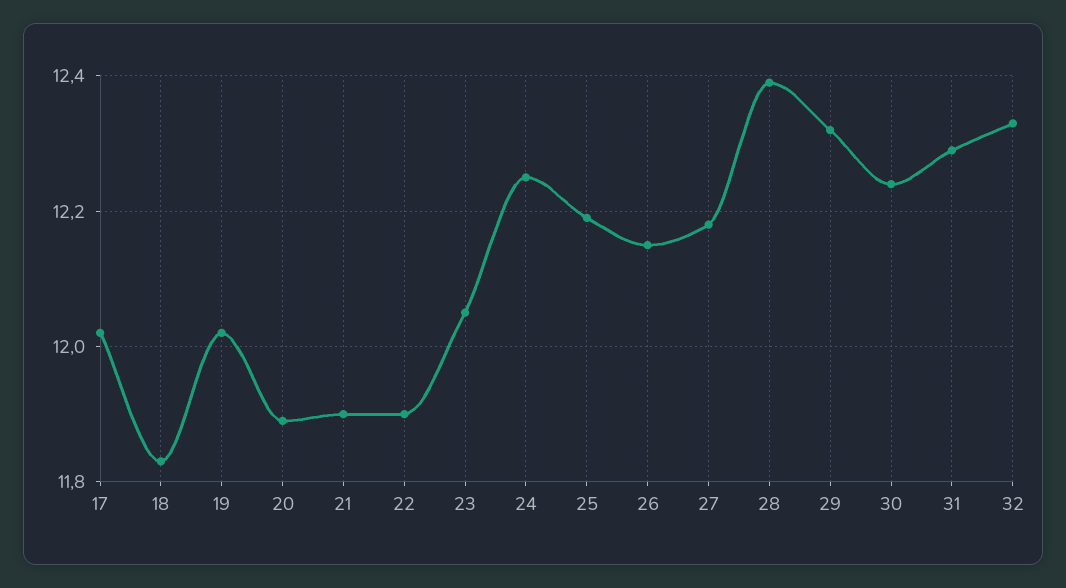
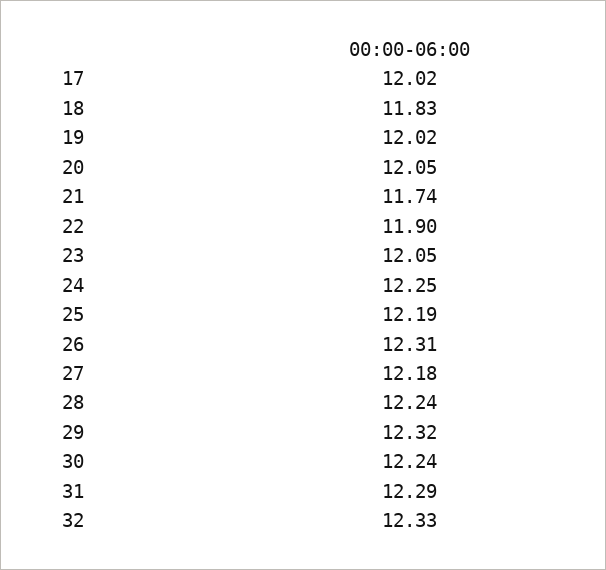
  {
    "17": 12.02,
    "18": 11.83,
    "19": 12.02,
-   "20": 11.9,
+   "20": 12.05,
-   "21": 11.9,
+   "21": 11.74,
    "22": 11.9,
    "23": 12.05,
    "24": 12.25,
    "25": 12.19,
-   "26": 12.15,
+   "26": 12.31,
    "27": 12.18,
-   "28": 12.4,
+   "28": 12.24,
    "29": 12.32,
    "30": 12.24,
    "31": 12.29,
    "32": 12.33
  }

